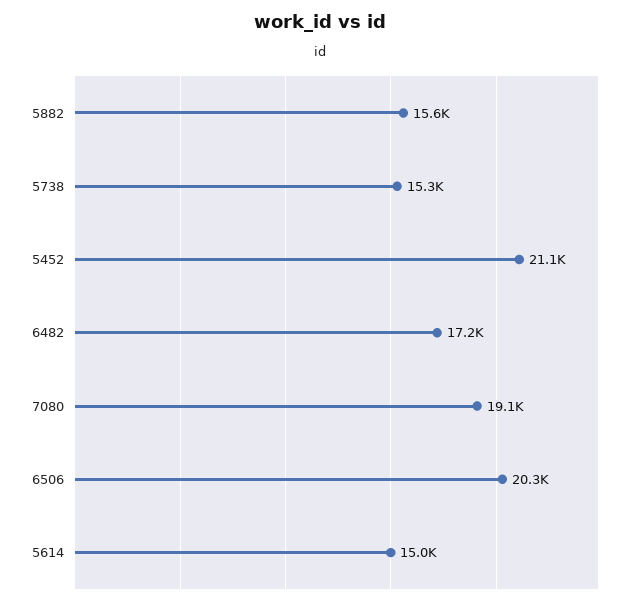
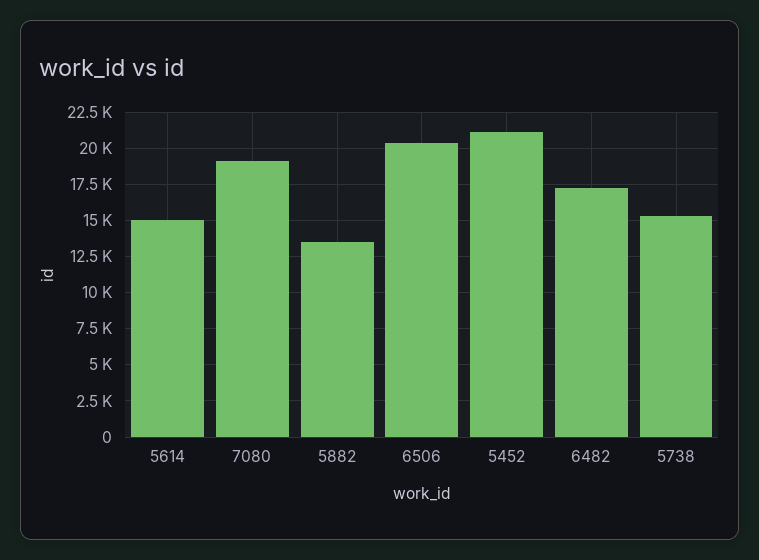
  {
-   "5882": 15600,
+   "5882": 13500,
    "5738": 15300,
    "5452": 21100,
    "6482": 17200,
    "7080": 19100,
    "6506": 20300,
    "5614": 15000
  }

